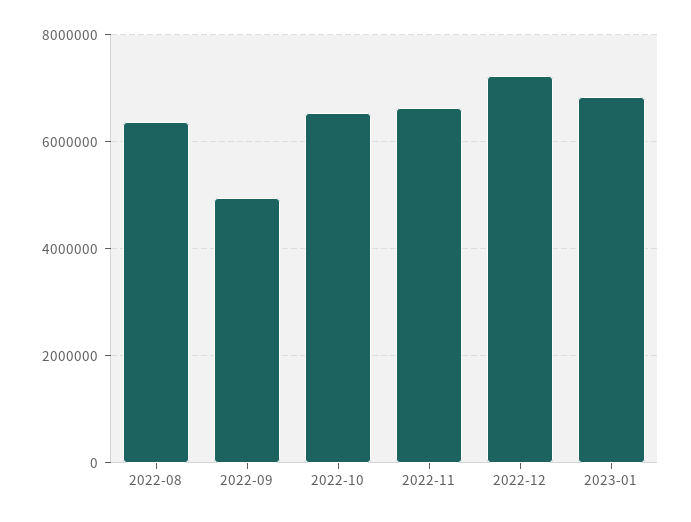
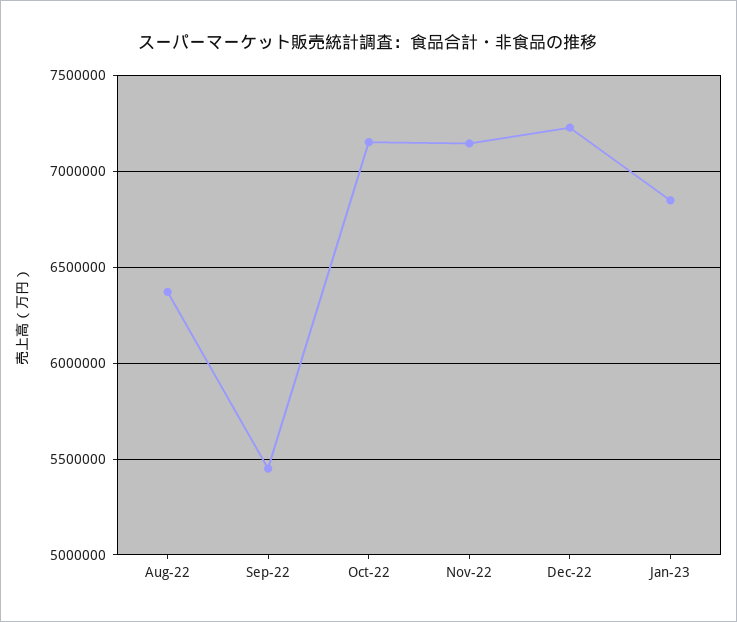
  {
    "2022-08": 6350000,
-   "2022-09": 5000000,
+   "2022-09": 5450000,
-   "2022-10": 6600000,
+   "2022-10": 7150000,
-   "2022-11": 6600000,
+   "2022-11": 7150000,
    "2022-12": 7250000,
    "2023-01": 6850000
  }

